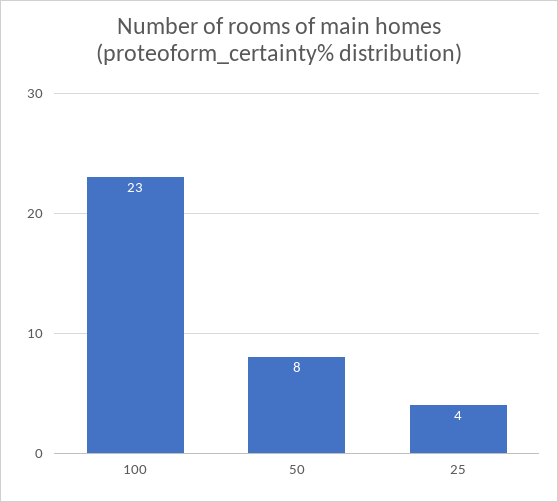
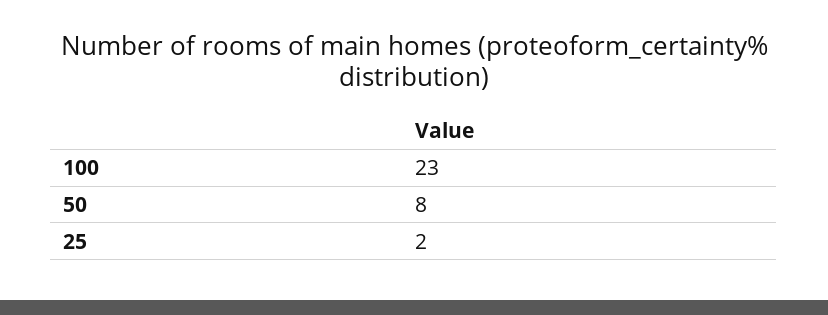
  {
    "100": 23,
    "50": 8,
-   "25": 4
+   "25": 2
  }

